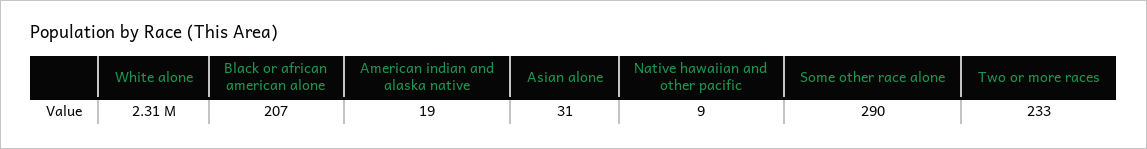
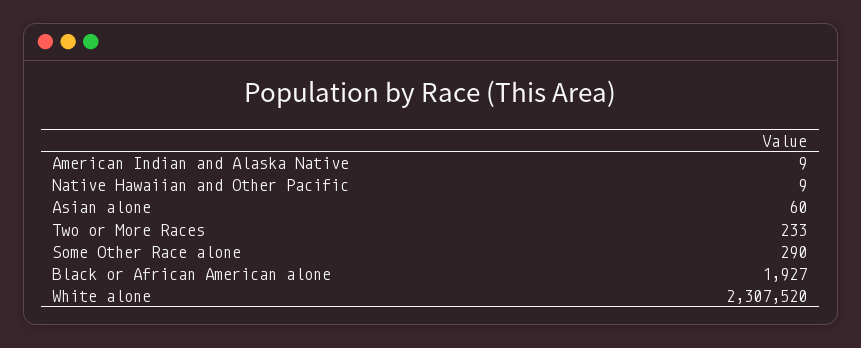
  {
    "White alone": 2307520,
-   "Black or african american alone": 207,
+   "Black or african american alone": 1927,
-   "American indian and alaska native": 19,
+   "American indian and alaska native": 9,
-   "Asian alone": 31,
+   "Asian alone": 60,
    "Native hawaiian and other pacific": 9,
    "Some other race alone": 290,
    "Two or more races": 233
  }

